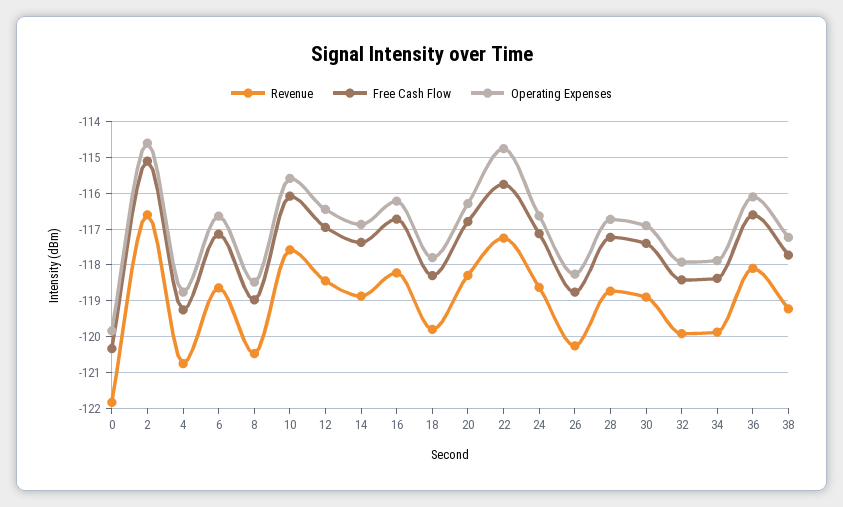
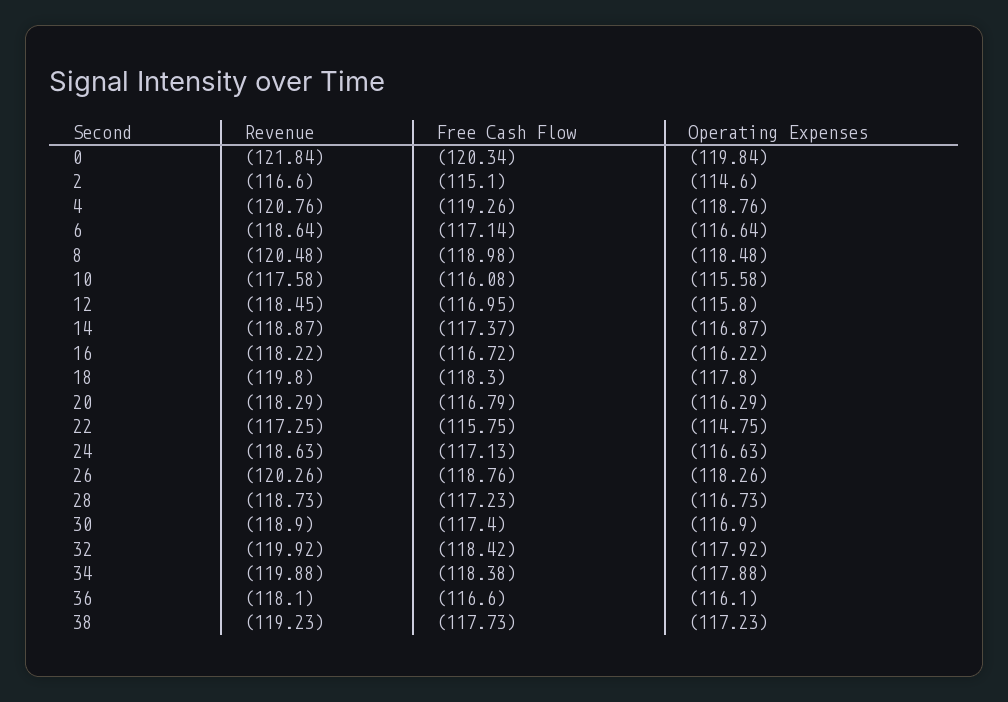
  {
    "Revenue": {
      "0": -121.84,
      "2": -116.6,
      "4": -120.76,
      "6": -118.64,
      "8": -120.48,
      "10": -117.58,
      "12": -118.45,
      "14": -118.87,
      "16": -118.22,
      "18": -119.8,
      "20": -118.29,
      "22": -117.25,
      "24": -118.63,
      "26": -120.26,
      "28": -118.73,
      "30": -118.9,
      "32": -119.92,
      "34": -119.88,
      "36": -118.1,
      "38": -119.23
    },
    "Free Cash Flow": {
      "0": -120.34,
      "2": -115.1,
      "4": -119.26,
      "6": -117.14,
      "8": -118.98,
      "10": -116.08,
      "12": -116.95,
      "14": -117.37,
      "16": -116.72,
      "18": -118.3,
      "20": -116.79,
      "22": -115.75,
      "24": -117.13,
      "26": -118.76,
      "28": -117.23,
      "30": -117.4,
      "32": -118.42,
      "34": -118.38,
      "36": -116.6,
      "38": -117.73
    },
    "Operating Expenses": {
      "0": -119.84,
      "2": -114.6,
      "4": -118.76,
      "6": -116.64,
      "8": -118.48,
      "10": -115.58,
-     "12": -116.4,
+     "12": -115.8,
      "14": -116.87,
      "16": -116.22,
      "18": -117.8,
      "20": -116.29,
      "22": -114.75,
      "24": -116.63,
      "26": -118.26,
      "28": -116.73,
      "30": -116.9,
      "32": -117.92,
      "34": -117.88,
      "36": -116.1,
      "38": -117.23
    }
  }

